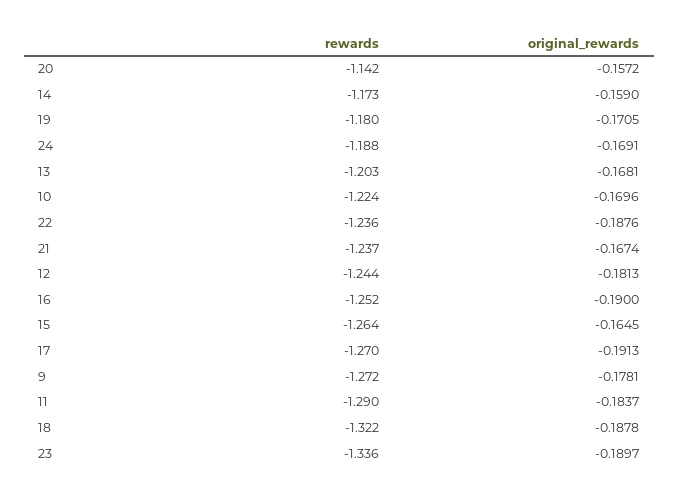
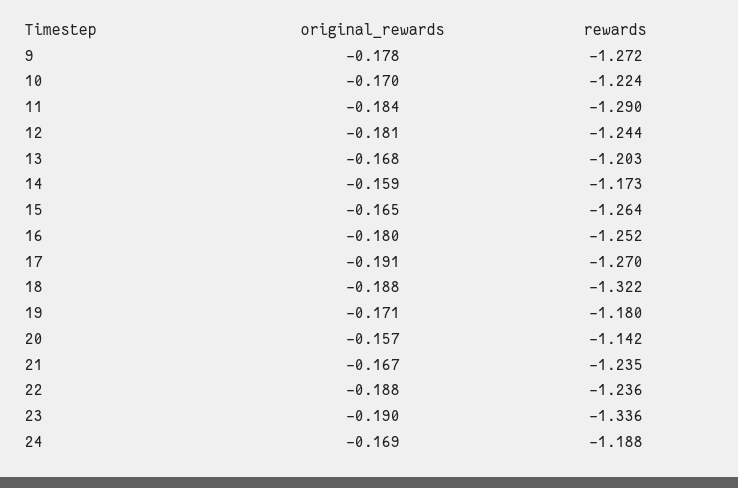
  {
    "rewards": {
      "20": -1.142,
      "14": -1.173,
      "19": -1.18,
      "24": -1.188,
      "13": -1.203,
      "10": -1.224,
      "22": -1.236,
-     "21": -1.237,
+     "21": -1.235,
      "12": -1.244,
      "16": -1.252,
      "15": -1.264,
      "17": -1.27,
      "9": -1.272,
      "11": -1.29,
      "18": -1.322,
      "23": -1.336
    },
    "original_rewards": {
      "20": -0.1572,
      "14": -0.159,
      "19": -0.1705,
      "24": -0.1691,
      "13": -0.1681,
      "10": -0.1696,
      "22": -0.1876,
      "21": -0.1674,
      "12": -0.1813,
-     "16": -0.19,
+     "16": -0.18,
      "15": -0.1645,
      "17": -0.1913,
      "9": -0.1781,
      "11": -0.1837,
      "18": -0.1878,
      "23": -0.1897
    }
  }

